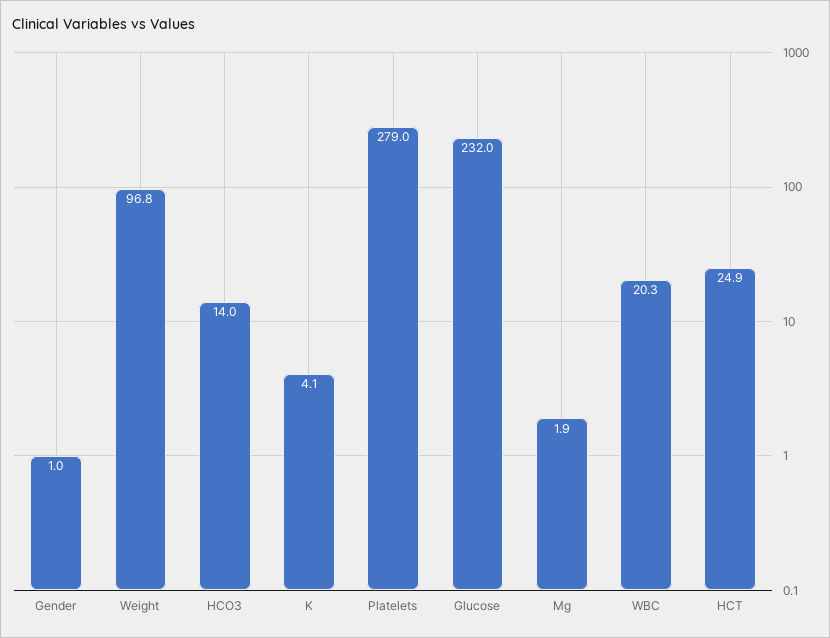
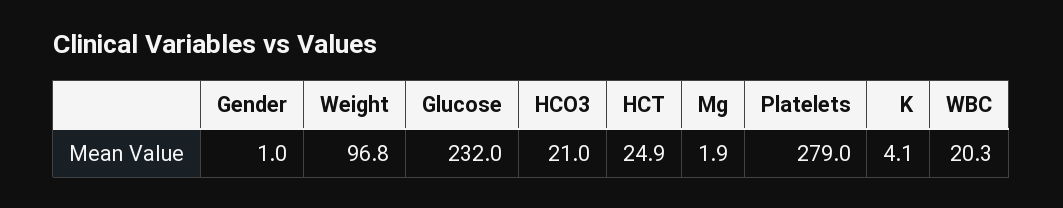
  {
    "Gender": 1,
    "Weight": 96.8,
-   "HCO3": 14,
+   "HCO3": 21,
    "K": 4.1,
    "Platelets": 279,
    "Glucose": 232,
    "Mg": 1.9,
    "WBC": 20.3,
    "HCT": 24.9
  }

